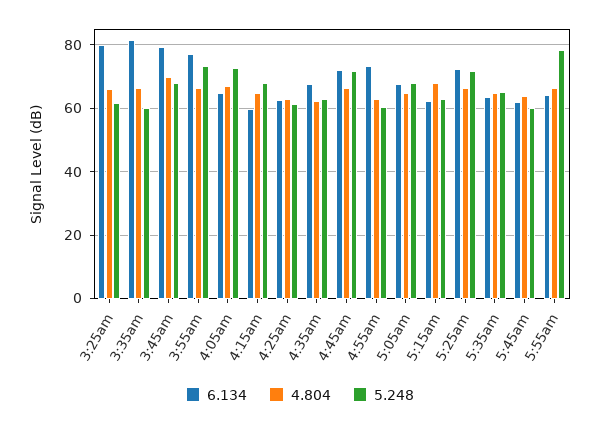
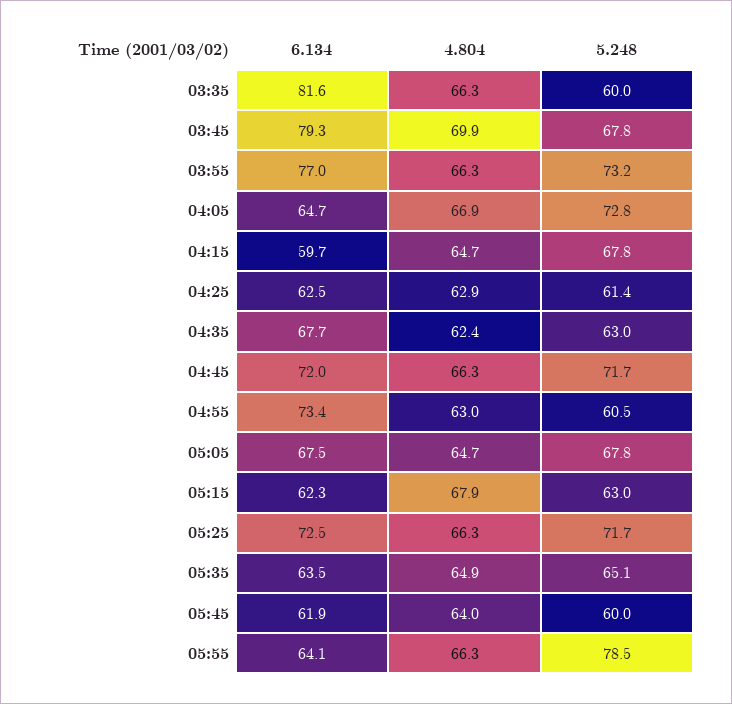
  {
    "6.134": {
-     "3:25am": 80,
      "3:35am": 81.6,
      "3:45am": 79.3,
      "3:55am": 77,
      "4:05am": 64.7,
      "4:15am": 59.7,
      "4:25am": 62.5,
      "4:35am": 67.7,
      "4:45am": 72,
      "4:55am": 73.4,
      "5:05am": 67.5,
      "5:15am": 62.3,
      "5:25am": 72.5,
      "5:35am": 63.5,
      "5:45am": 61.9,
      "5:55am": 64.1
    },
    "4.804": {
-     "3:25am": 66,
      "3:35am": 66.3,
      "3:45am": 69.9,
      "3:55am": 66.3,
      "4:05am": 66.9,
      "4:15am": 64.7,
      "4:25am": 62.9,
      "4:35am": 62.4,
      "4:45am": 66.3,
      "4:55am": 63,
      "5:05am": 64.7,
      "5:15am": 67.9,
      "5:25am": 66.3,
      "5:35am": 64.9,
      "5:45am": 64,
      "5:55am": 66.3
    },
    "5.248": {
-     "3:25am": 62,
      "3:35am": 60,
      "3:45am": 67.8,
      "3:55am": 73.2,
      "4:05am": 72.8,
      "4:15am": 67.8,
      "4:25am": 61.4,
      "4:35am": 63,
      "4:45am": 71.7,
      "4:55am": 60.5,
      "5:05am": 67.8,
      "5:15am": 63,
      "5:25am": 71.7,
      "5:35am": 65.1,
      "5:45am": 60,
      "5:55am": 78.5
    }
  }

